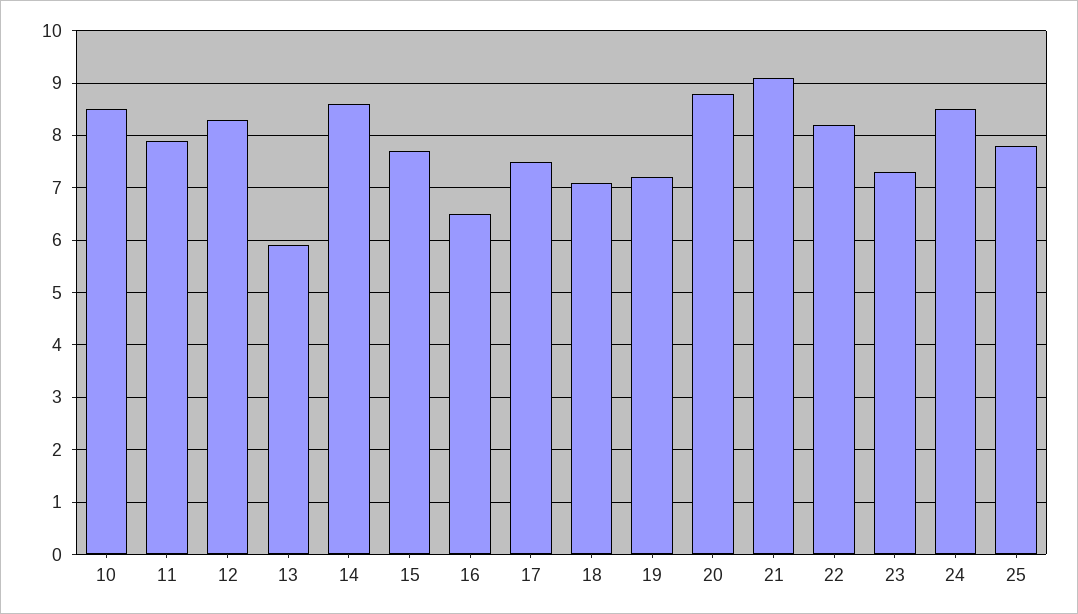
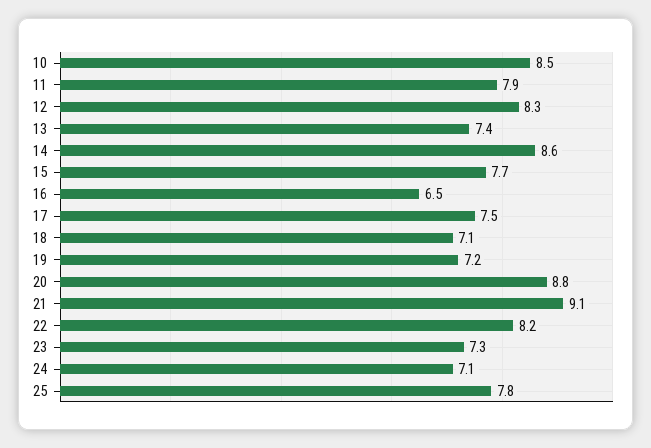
  {
    "10": 8.5,
    "11": 7.9,
    "12": 8.3,
-   "13": 6,
+   "13": 7.4,
    "14": 8.6,
    "15": 7.7,
    "16": 6.5,
    "17": 7.5,
    "18": 7.1,
    "19": 7.2,
    "20": 8.8,
    "21": 9.1,
    "22": 8.2,
    "23": 7.3,
-   "24": 8.5,
+   "24": 7.1,
    "25": 7.8
  }

